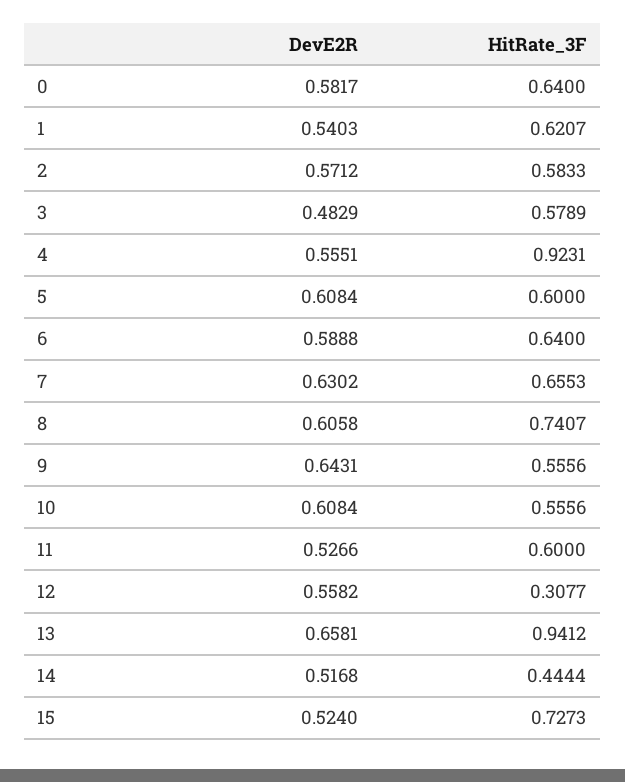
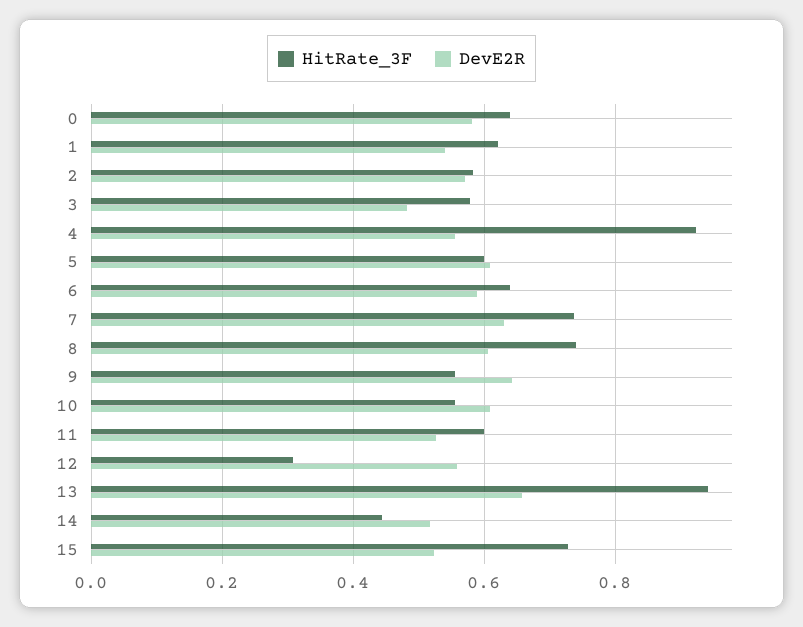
  {
    "DevE2R": {
      "0": 0.5817,
      "1": 0.5403,
      "2": 0.5712,
      "3": 0.4829,
      "4": 0.5551,
      "5": 0.6084,
      "6": 0.5888,
      "7": 0.6302,
      "8": 0.6058,
      "9": 0.6431,
      "10": 0.6084,
      "11": 0.5266,
      "12": 0.5582,
      "13": 0.6581,
      "14": 0.5168,
      "15": 0.524
    },
    "HitRate_3F": {
      "0": 0.64,
      "1": 0.6207,
      "2": 0.5833,
      "3": 0.5789,
      "4": 0.9231,
      "5": 0.6,
      "6": 0.64,
-     "7": 0.6553,
+     "7": 0.74,
      "8": 0.7407,
      "9": 0.5556,
      "10": 0.5556,
      "11": 0.6,
      "12": 0.3077,
      "13": 0.9412,
      "14": 0.4444,
      "15": 0.7273
    }
  }

